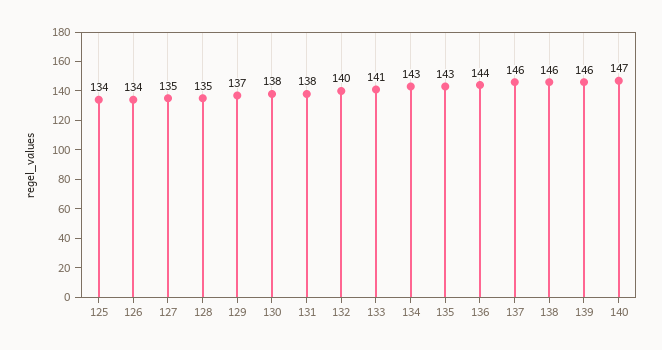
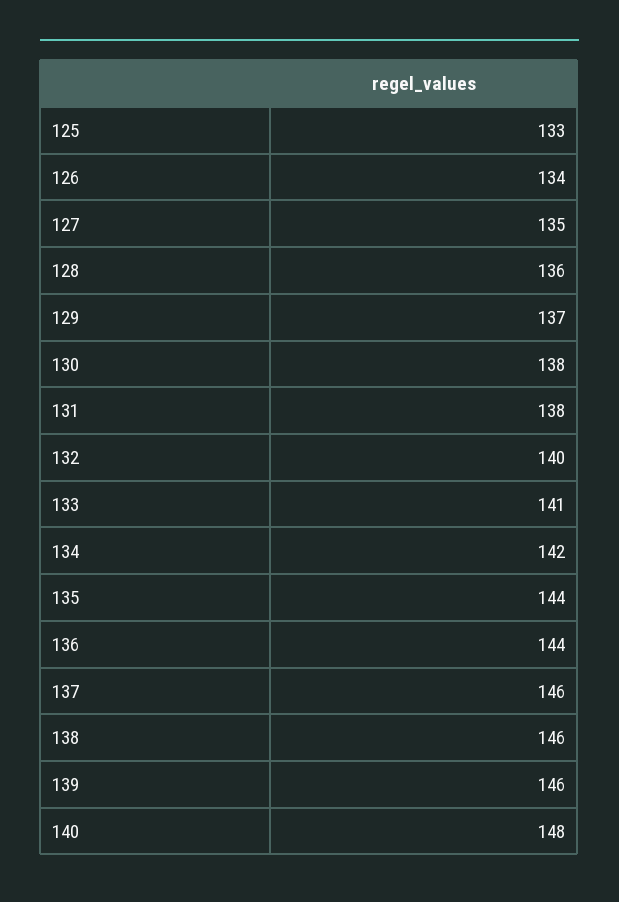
  {
-   "125": 134,
+   "125": 133,
    "126": 134,
    "127": 135,
-   "128": 135,
+   "128": 136,
    "129": 137,
    "130": 138,
    "131": 138,
    "132": 140,
    "133": 141,
-   "134": 143,
+   "134": 142,
-   "135": 143,
+   "135": 144,
    "136": 144,
    "137": 146,
    "138": 146,
    "139": 146,
-   "140": 147
+   "140": 148
  }

